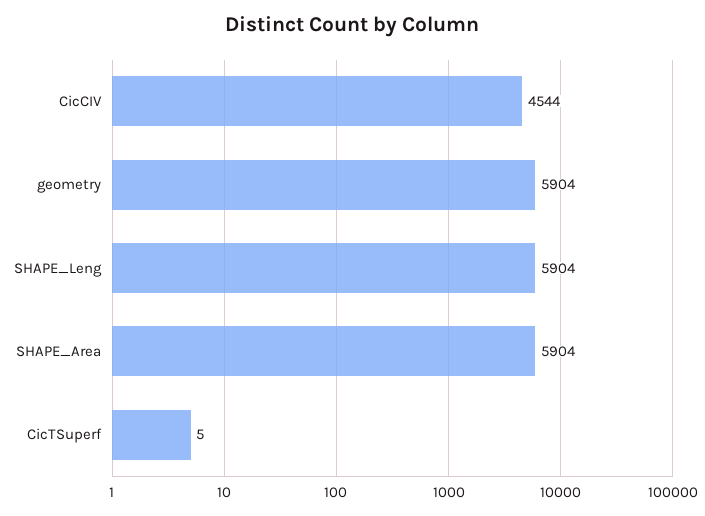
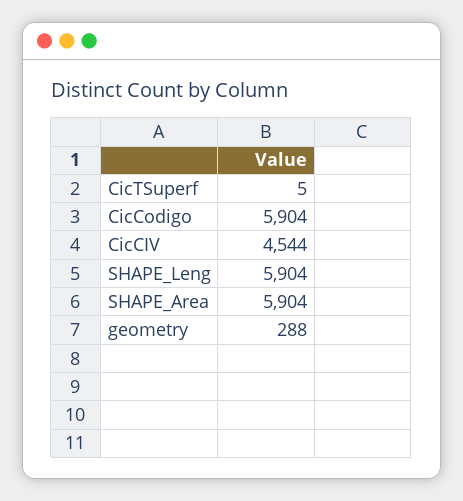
  {
    "CicCIV": 4544,
-   "geometry": 5904,
+   "geometry": 288,
    "SHAPE_Leng": 5904,
    "SHAPE_Area": 5904,
-   "CicTSuperf": 5
+   "CicTSuperf": 5,
+   "CicCodigo": 5904
  }

